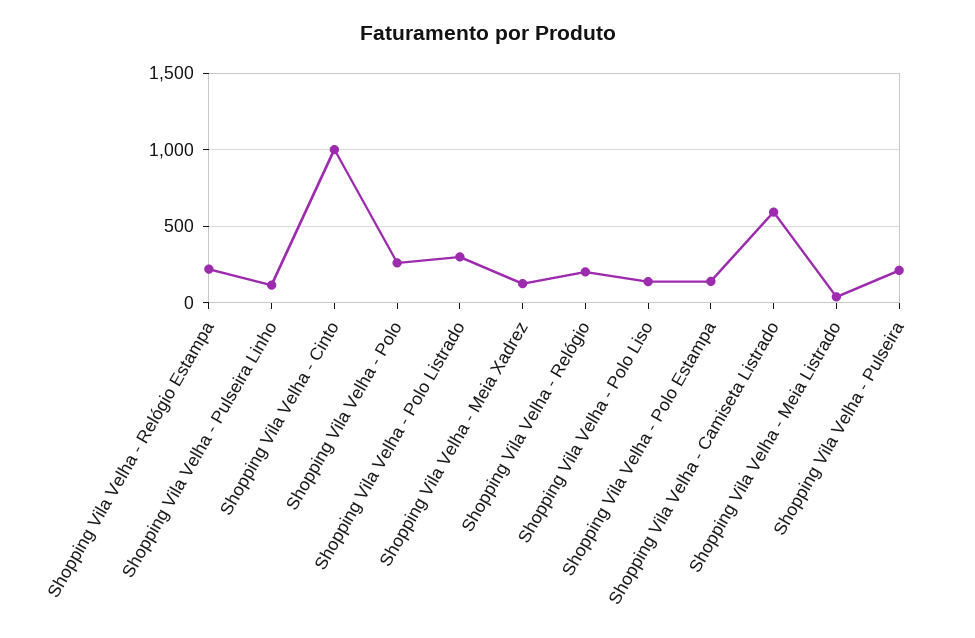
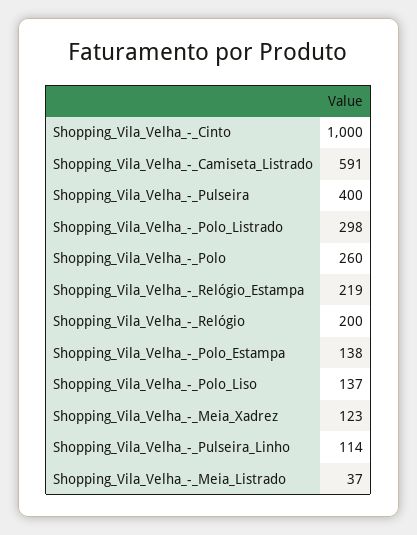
  {
    "Shopping Vila Velha - Relógio Estampa": 219,
    "Shopping Vila Velha - Pulseira Linho": 114,
    "Shopping Vila Velha - Cinto": 1000,
    "Shopping Vila Velha - Polo": 260,
    "Shopping Vila Velha - Polo Listrado": 298,
    "Shopping Vila Velha - Meia Xadrez": 123,
    "Shopping Vila Velha - Relógio": 200,
    "Shopping Vila Velha - Polo Liso": 137,
    "Shopping Vila Velha - Polo Estampa": 138,
    "Shopping Vila Velha - Camiseta Listrado": 591,
    "Shopping Vila Velha - Meia Listrado": 37,
-   "Shopping Vila Velha - Pulseira": 200
+   "Shopping Vila Velha - Pulseira": 400
  }

